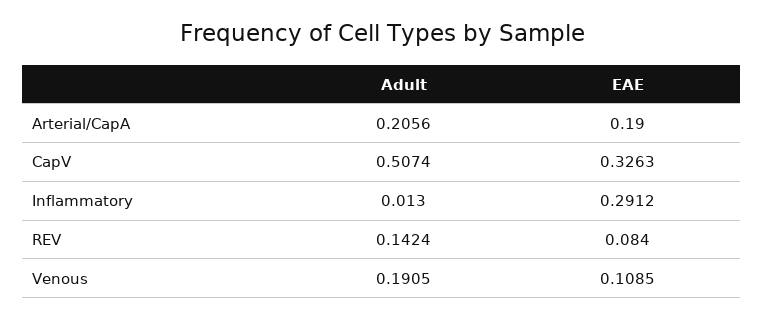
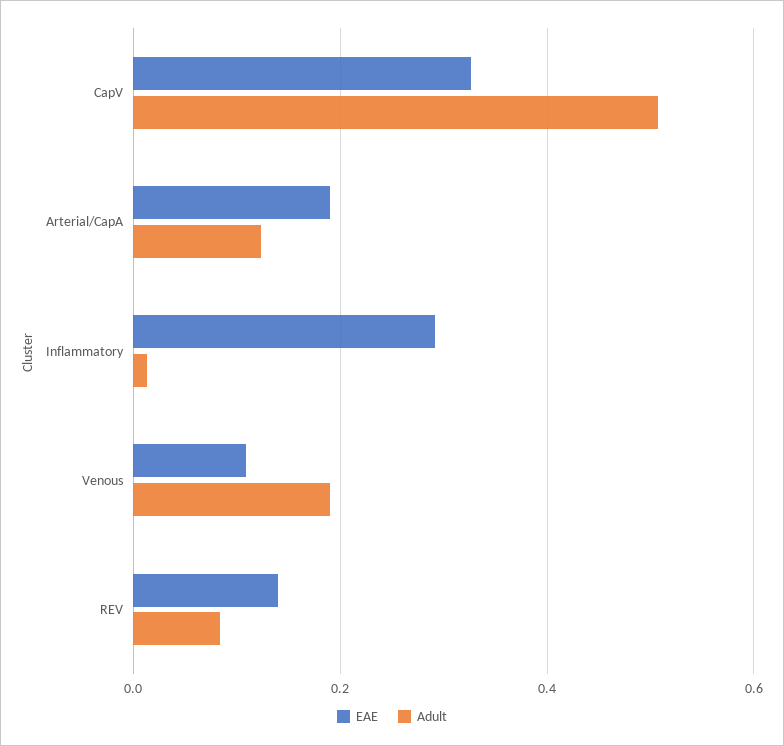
  {
    "Adult": {
-     "Arterial/CapA": 0.2056,
+     "Arterial/CapA": 0.12,
      "CapV": 0.5074,
      "Inflammatory": 0.013,
-     "REV": 0.1424,
+     "REV": 0.08,
      "Venous": 0.1905
    },
    "EAE": {
      "Arterial/CapA": 0.19,
      "CapV": 0.3263,
      "Inflammatory": 0.2912,
-     "REV": 0.084,
+     "REV": 0.14,
      "Venous": 0.1085
    }
  }

